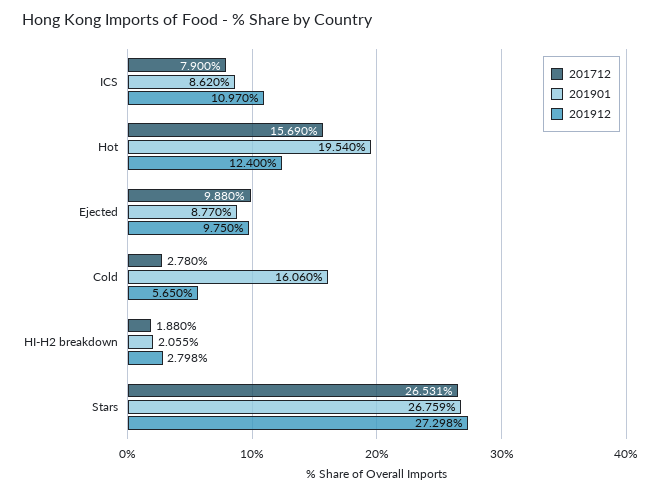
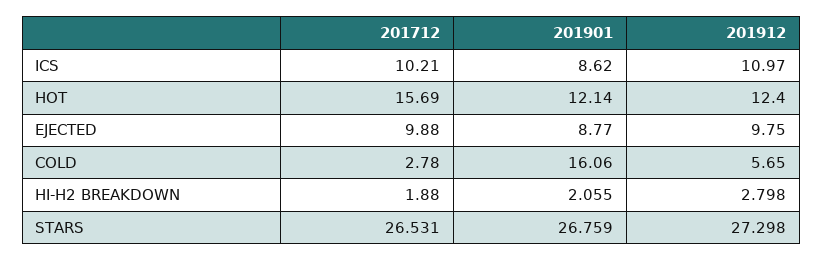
  {
    "201712": {
-     "ICS": 7.9,
+     "ICS": 10.21,
      "Hot": 15.69,
      "Ejected": 9.88,
      "Cold": 2.78,
      "HI-H2 breakdown": 1.88,
      "Stars": 26.531
    },
    "201901": {
      "ICS": 8.62,
-     "Hot": 19.54,
+     "Hot": 12.14,
      "Ejected": 8.77,
      "Cold": 16.06,
      "HI-H2 breakdown": 2.055,
      "Stars": 26.759
    },
    "201912": {
      "ICS": 10.97,
      "Hot": 12.4,
      "Ejected": 9.75,
      "Cold": 5.65,
      "HI-H2 breakdown": 2.798,
      "Stars": 27.298
    }
  }

